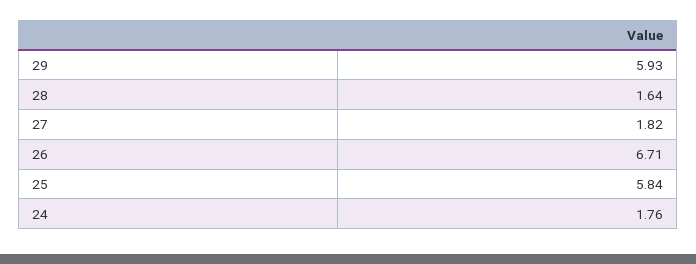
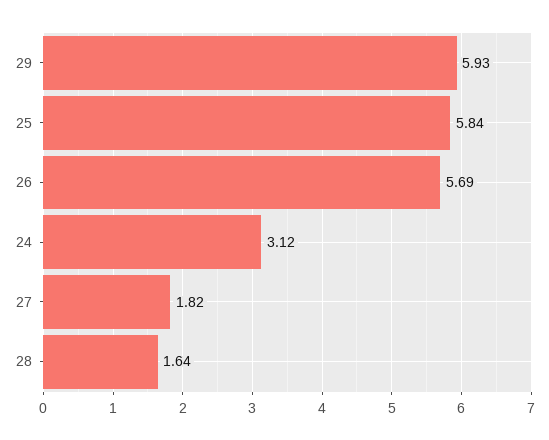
  {
    "29": 5.93,
    "28": 1.64,
    "27": 1.82,
-   "26": 6.71,
+   "26": 5.69,
    "25": 5.84,
-   "24": 1.76
+   "24": 3.12
  }

